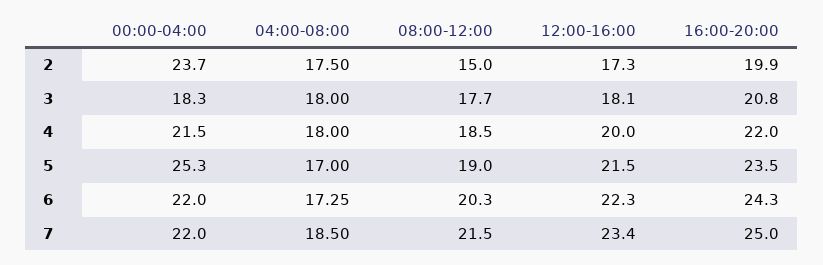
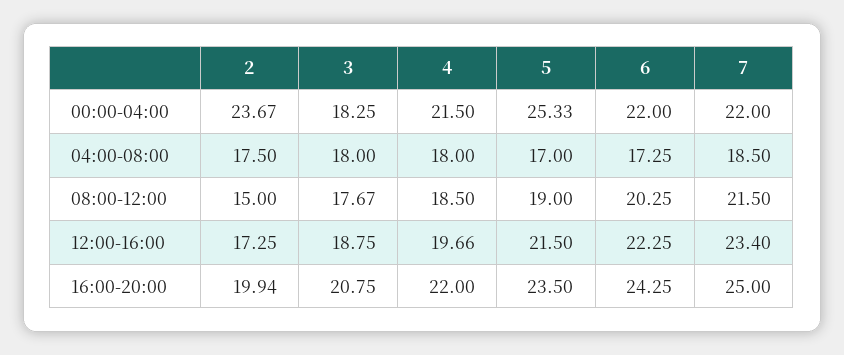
  {
    "00:00-04:00": {
      "2": 23.67,
      "3": 18.25,
      "4": 21.5,
      "5": 25.33,
      "6": 22,
      "7": 22
    },
    "04:00-08:00": {
      "2": 17.5,
      "3": 18,
      "4": 18,
      "5": 17,
      "6": 17.25,
      "7": 18.5
    },
    "08:00-12:00": {
      "2": 15,
      "3": 17.67,
      "4": 18.5,
      "5": 19,
      "6": 20.25,
      "7": 21.5
    },
    "12:00-16:00": {
      "2": 17.25,
-     "3": 18.1,
+     "3": 18.75,
-     "4": 20,
+     "4": 19.66,
      "5": 21.5,
      "6": 22.25,
      "7": 23.4
    },
    "16:00-20:00": {
      "2": 19.94,
      "3": 20.75,
      "4": 22,
      "5": 23.5,
      "6": 24.25,
      "7": 25
    }
  }

